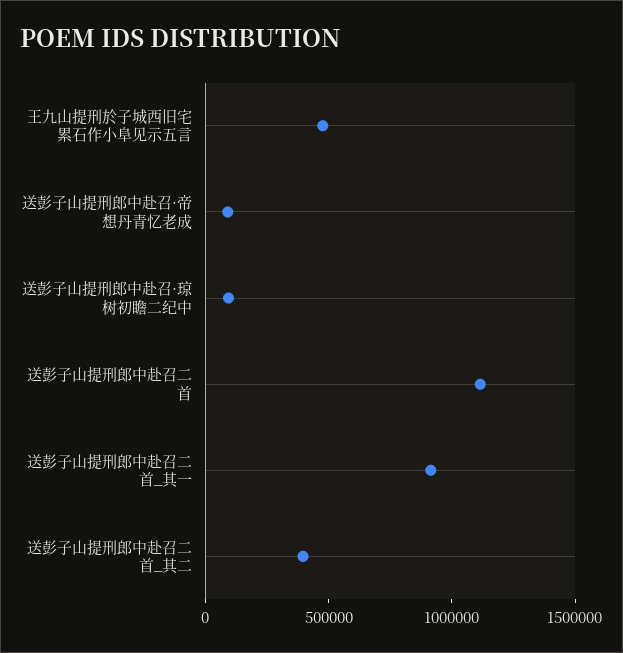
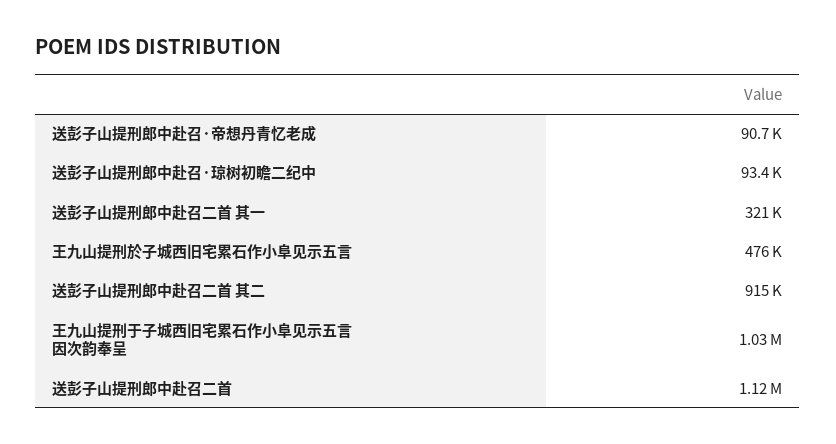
  {
    "王九山提刑於子城西旧宅累石作小阜见示五言": 476000,
    "送彭子山提刑郎中赴召·帝想丹青忆老成": 90700,
    "送彭子山提刑郎中赴召·琼树初瞻二纪中": 93400,
    "送彭子山提刑郎中赴召二首": 1120000,
-   "送彭子山提刑郎中赴召二首_其一": 900000,
+   "送彭子山提刑郎中赴召二首_其一": 321000,
-   "送彭子山提刑郎中赴召二首_其二": 400000
+   "送彭子山提刑郎中赴召二首_其二": 915000,
+   "王九山提刑于子城西旧宅累石作小阜见示五言因次韵奉呈": 1030000
  }

